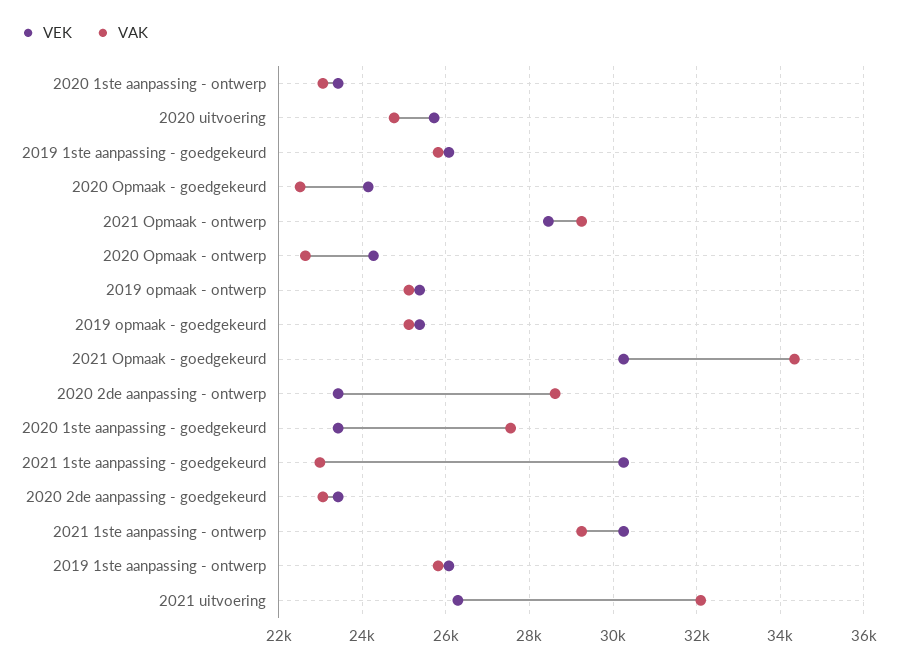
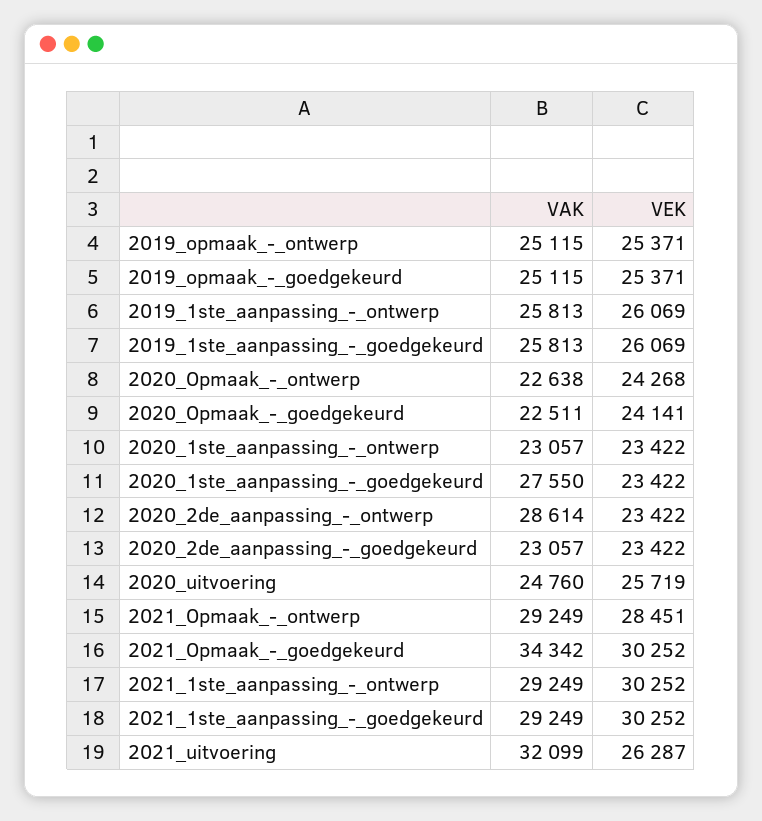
  {
    "VEK": {
      "2020 1ste aanpassing - ontwerp": 23422,
      "2020 uitvoering": 25719,
      "2019 1ste aanpassing - goedgekeurd": 26069,
      "2020 Opmaak - goedgekeurd": 24141,
      "2021 Opmaak - ontwerp": 28451,
      "2020 Opmaak - ontwerp": 24268,
      "2019 opmaak - ontwerp": 25371,
      "2019 opmaak - goedgekeurd": 25371,
      "2021 Opmaak - goedgekeurd": 30252,
      "2020 2de aanpassing - ontwerp": 23422,
      "2020 1ste aanpassing - goedgekeurd": 23422,
      "2021 1ste aanpassing - goedgekeurd": 30252,
      "2020 2de aanpassing - goedgekeurd": 23422,
      "2021 1ste aanpassing - ontwerp": 30252,
      "2019 1ste aanpassing - ontwerp": 26069,
      "2021 uitvoering": 26287
    },
    "VAK": {
      "2020 1ste aanpassing - ontwerp": 23057,
      "2020 uitvoering": 24760,
      "2019 1ste aanpassing - goedgekeurd": 25813,
      "2020 Opmaak - goedgekeurd": 22511,
      "2021 Opmaak - ontwerp": 29249,
      "2020 Opmaak - ontwerp": 22638,
      "2019 opmaak - ontwerp": 25115,
      "2019 opmaak - goedgekeurd": 25115,
      "2021 Opmaak - goedgekeurd": 34342,
      "2020 2de aanpassing - ontwerp": 28614,
      "2020 1ste aanpassing - goedgekeurd": 27550,
-     "2021 1ste aanpassing - goedgekeurd": 23000,
+     "2021 1ste aanpassing - goedgekeurd": 29249,
      "2020 2de aanpassing - goedgekeurd": 23057,
      "2021 1ste aanpassing - ontwerp": 29249,
      "2019 1ste aanpassing - ontwerp": 25813,
      "2021 uitvoering": 32099
    }
  }

